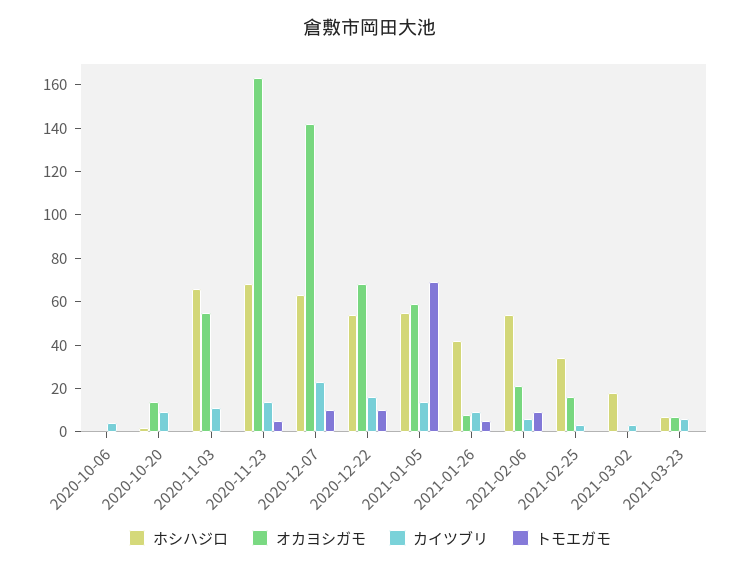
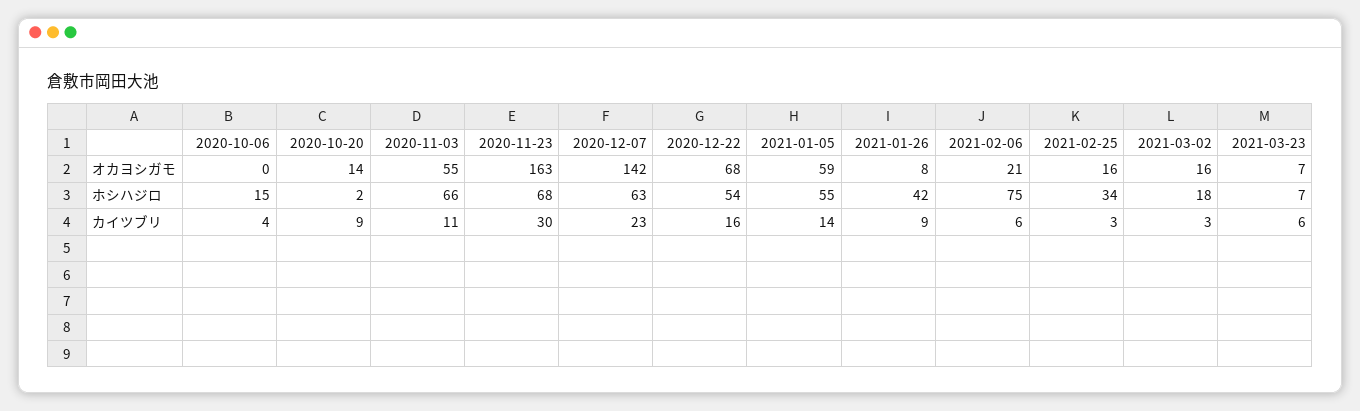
  {
    "ホシハジロ": {
-     "2020-10-06": 0,
+     "2020-10-06": 15,
      "2020-10-20": 2,
      "2020-11-03": 66,
      "2020-11-23": 68,
      "2020-12-07": 63,
      "2020-12-22": 54,
      "2021-01-05": 55,
      "2021-01-26": 42,
-     "2021-02-06": 55,
+     "2021-02-06": 75,
      "2021-02-25": 34,
      "2021-03-02": 18,
      "2021-03-23": 7
    },
    "オカヨシガモ": {
      "2020-10-06": 0,
      "2020-10-20": 14,
      "2020-11-03": 55,
      "2020-11-23": 163,
      "2020-12-07": 142,
      "2020-12-22": 68,
      "2021-01-05": 59,
      "2021-01-26": 8,
      "2021-02-06": 21,
      "2021-02-25": 16,
-     "2021-03-02": 0,
+     "2021-03-02": 16,
      "2021-03-23": 7
    },
    "カイツブリ": {
      "2020-10-06": 4,
      "2020-10-20": 9,
      "2020-11-03": 11,
-     "2020-11-23": 15,
+     "2020-11-23": 30,
      "2020-12-07": 23,
      "2020-12-22": 16,
      "2021-01-05": 14,
      "2021-01-26": 9,
      "2021-02-06": 6,
      "2021-02-25": 3,
      "2021-03-02": 3,
      "2021-03-23": 6
-   },
+   }
-   "トモエガモ": {
-     "2020-10-06": 0,
-     "2020-10-20": 0,
-     "2020-11-03": 0,
-     "2020-11-23": 5,
-     "2020-12-07": 10,
-     "2020-12-22": 10,
-     "2021-01-05": 70,
-     "2021-01-26": 5,
-     "2021-02-06": 10,
-     "2021-02-25": 0,
-     "2021-03-02": 0,
-     "2021-03-23": 0
-   }
  }

